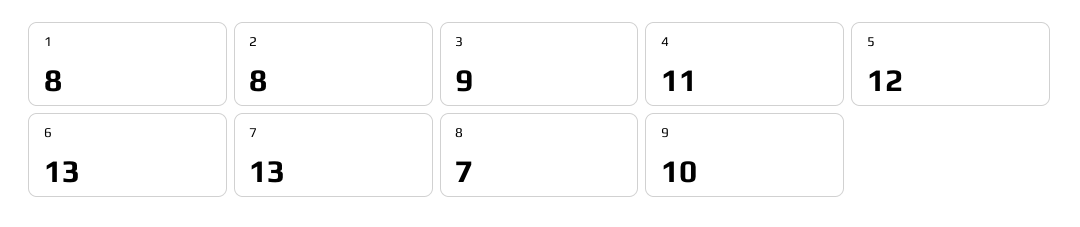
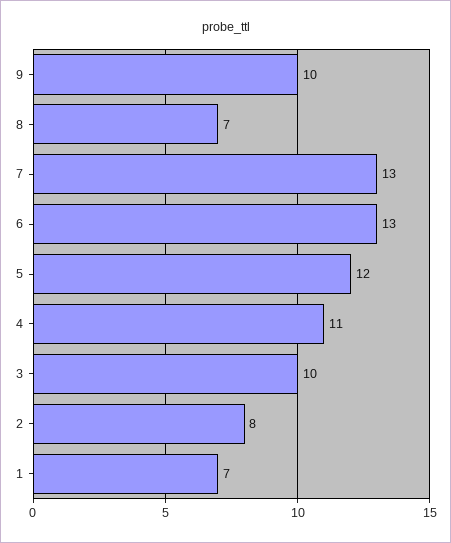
  {
-   "1": 8,
+   "1": 7,
    "2": 8,
-   "3": 9,
+   "3": 10,
    "4": 11,
    "5": 12,
    "6": 13,
    "7": 13,
    "8": 7,
    "9": 10
  }

